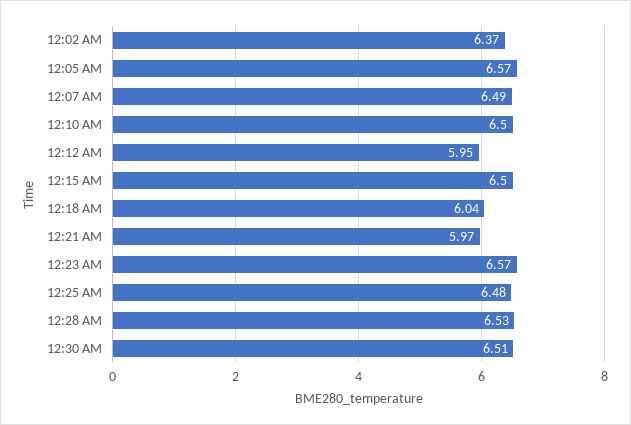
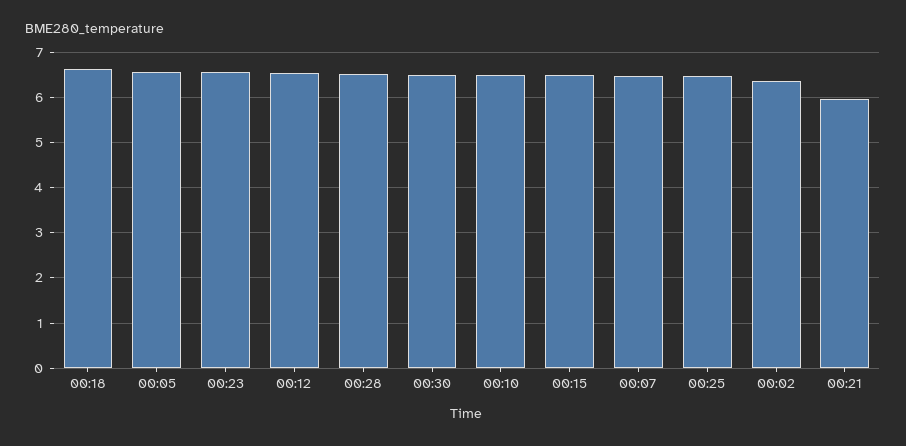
  {
    "12:02 AM": 6.37,
    "12:05 AM": 6.57,
    "12:07 AM": 6.49,
    "12:10 AM": 6.5,
-   "12:12 AM": 5.95,
+   "12:12 AM": 6.6,
    "12:15 AM": 6.5,
-   "12:18 AM": 6.04,
+   "12:18 AM": 6.6,
    "12:21 AM": 5.97,
    "12:23 AM": 6.57,
    "12:25 AM": 6.48,
    "12:28 AM": 6.53,
    "12:30 AM": 6.51
  }

